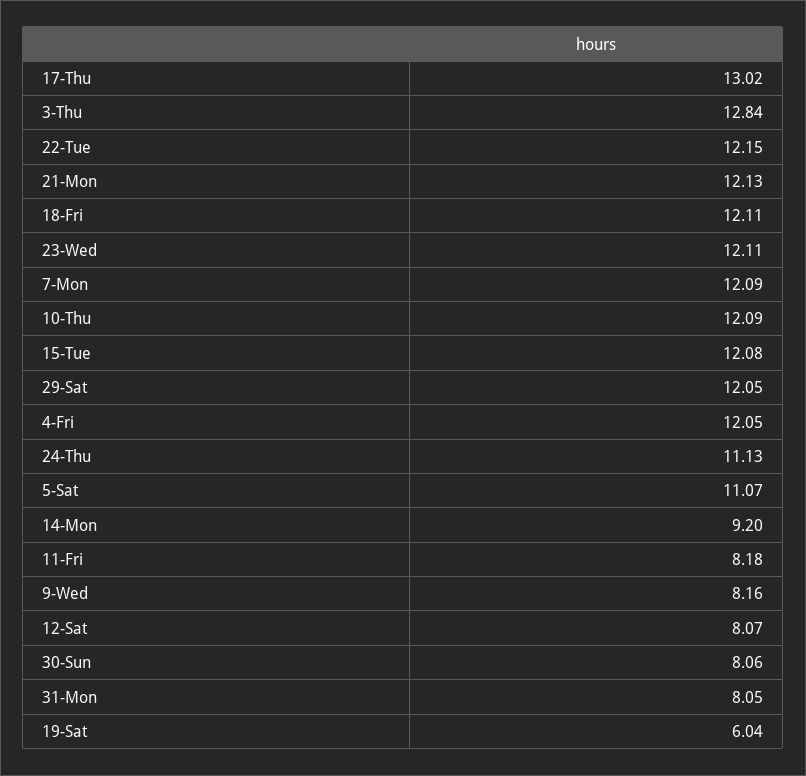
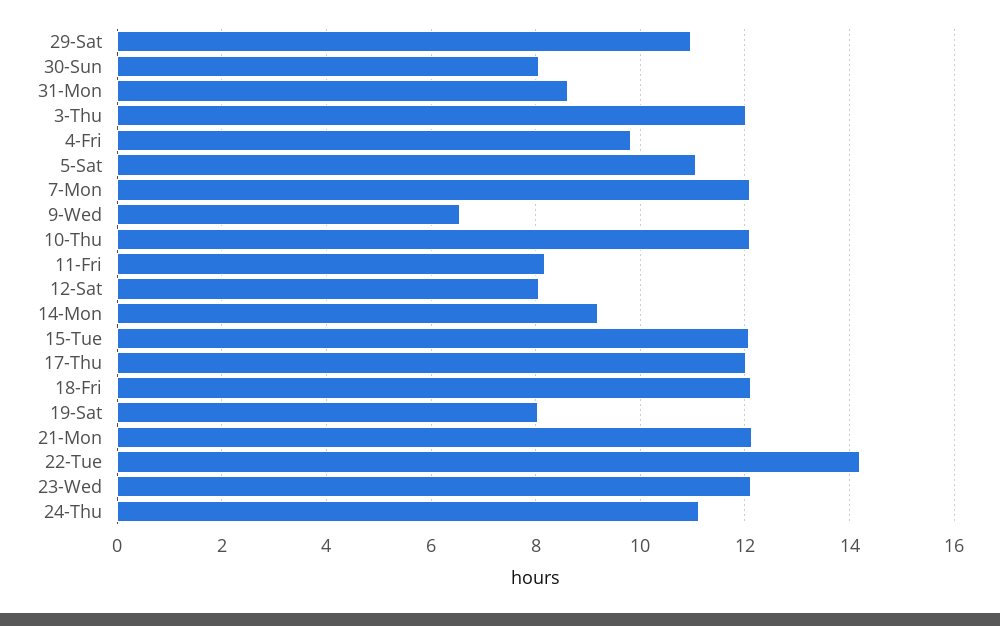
  {
-   "17-Thu": 13.02,
+   "17-Thu": 12,
-   "3-Thu": 12.84,
+   "3-Thu": 12,
-   "22-Tue": 12.15,
+   "22-Tue": 14.2,
    "21-Mon": 12.13,
    "18-Fri": 12.11,
    "23-Wed": 12.11,
    "7-Mon": 12.09,
    "10-Thu": 12.09,
    "15-Tue": 12.08,
-   "29-Sat": 12.05,
+   "29-Sat": 11,
-   "4-Fri": 12.05,
+   "4-Fri": 9.8,
    "24-Thu": 11.13,
    "5-Sat": 11.07,
    "14-Mon": 9.2,
    "11-Fri": 8.18,
-   "9-Wed": 8.16,
+   "9-Wed": 6.6,
    "12-Sat": 8.07,
    "30-Sun": 8.06,
-   "31-Mon": 8.05,
+   "31-Mon": 8.6,
-   "19-Sat": 6.04
+   "19-Sat": 8
  }

